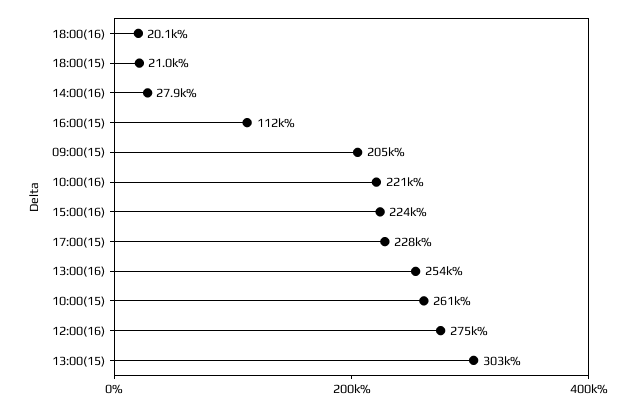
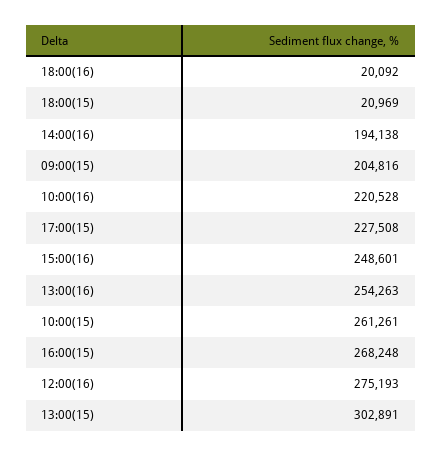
  {
    "18:00(16)": 20092,
    "18:00(15)": 20969,
-   "14:00(16)": 27900,
+   "14:00(16)": 194138,
-   "16:00(15)": 112000,
+   "16:00(15)": 268248,
    "09:00(15)": 204816,
    "10:00(16)": 220528,
-   "15:00(16)": 224000,
+   "15:00(16)": 248601,
    "17:00(15)": 227508,
    "13:00(16)": 254263,
    "10:00(15)": 261261,
    "12:00(16)": 275193,
    "13:00(15)": 302891
  }

